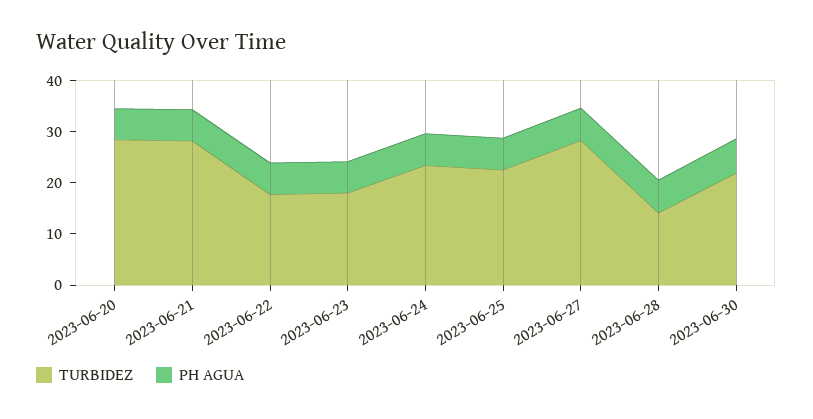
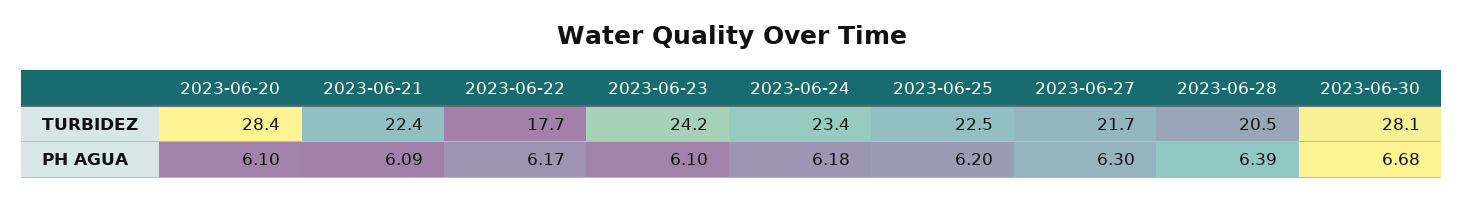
  {
    "TURBIDEZ": {
      "2023-06-20": 28.4,
-     "2023-06-21": 28,
+     "2023-06-21": 22.4,
      "2023-06-22": 17.7,
-     "2023-06-23": 18,
+     "2023-06-23": 24.2,
      "2023-06-24": 23.4,
      "2023-06-25": 22.5,
-     "2023-06-27": 28,
+     "2023-06-27": 21.7,
-     "2023-06-28": 14,
+     "2023-06-28": 20.5,
-     "2023-06-30": 22
+     "2023-06-30": 28.1
    },
    "PH AGUA": {
      "2023-06-20": 6.1,
      "2023-06-21": 6.09,
      "2023-06-22": 6.17,
      "2023-06-23": 6.1,
      "2023-06-24": 6.18,
      "2023-06-25": 6.2,
      "2023-06-27": 6.3,
      "2023-06-28": 6.39,
      "2023-06-30": 6.68
    }
  }

